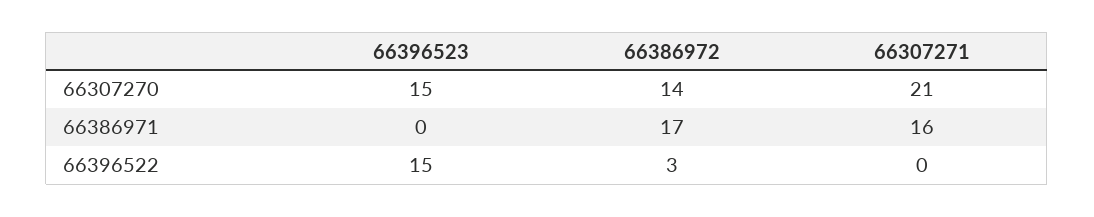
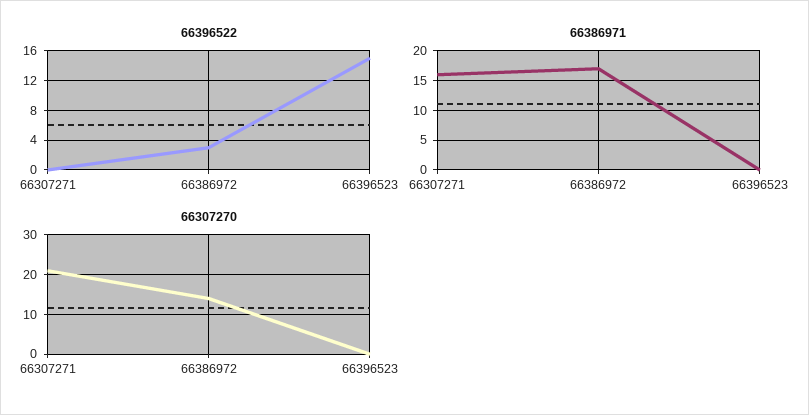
  {
    "66307270": {
-     "66396523": 15,
+     "66396523": 0,
      "66386972": 14,
      "66307271": 21
    },
    "66386971": {
      "66396523": 0,
      "66386972": 17,
      "66307271": 16
    },
    "66396522": {
      "66396523": 15,
      "66386972": 3,
      "66307271": 0
    }
  }

